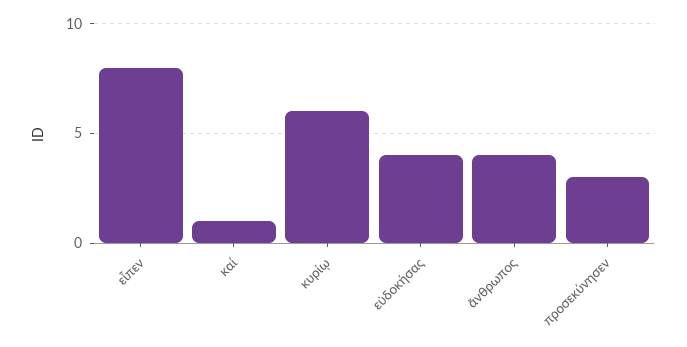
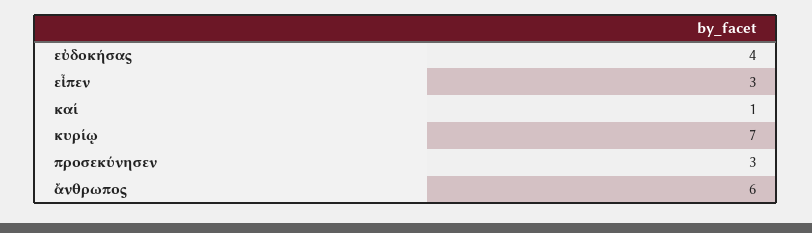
  {
-   "εἶπεν": 8,
+   "εἶπεν": 3,
    "καί": 1,
-   "κυρίῳ": 6,
+   "κυρίῳ": 7,
    "εὐδοκήσας": 4,
-   "ἄνθρωπος": 4,
+   "ἄνθρωπος": 6,
    "προσεκύνησεν": 3
  }

